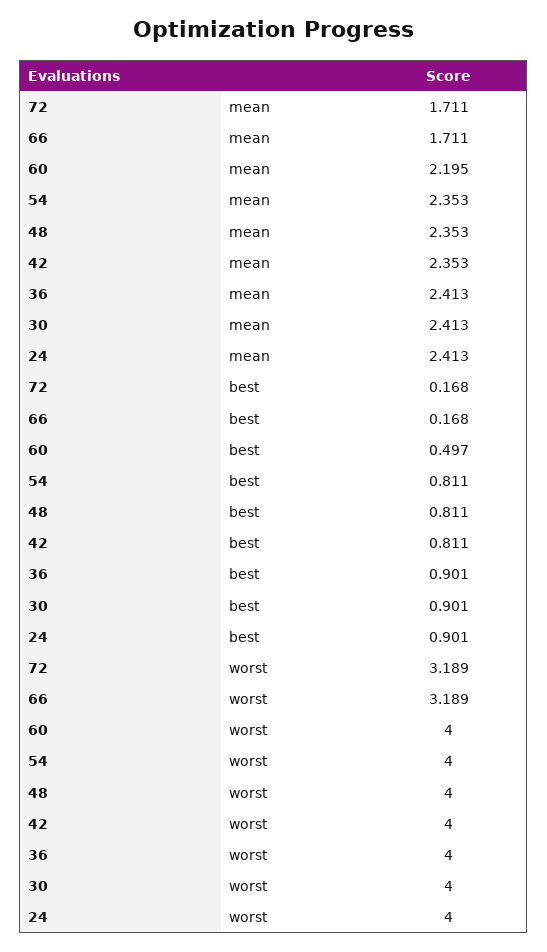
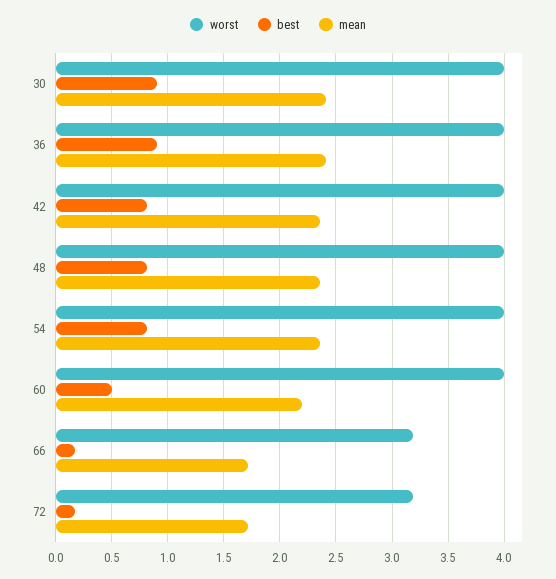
  {
    "mean": {
      "72": 1.711,
      "66": 1.711,
      "60": 2.195,
      "54": 2.353,
      "48": 2.353,
      "42": 2.353,
      "36": 2.413,
-     "30": 2.413,
+     "30": 2.413
-     "24": 2.413
    },
    "best": {
      "72": 0.168,
      "66": 0.168,
      "60": 0.497,
      "54": 0.811,
      "48": 0.811,
      "42": 0.811,
      "36": 0.901,
-     "30": 0.901,
+     "30": 0.901
-     "24": 0.901
    },
    "worst": {
      "72": 3.189,
      "66": 3.189,
      "60": 4,
      "54": 4,
      "48": 4,
      "42": 4,
      "36": 4,
-     "30": 4,
+     "30": 4
-     "24": 4
    }
  }

